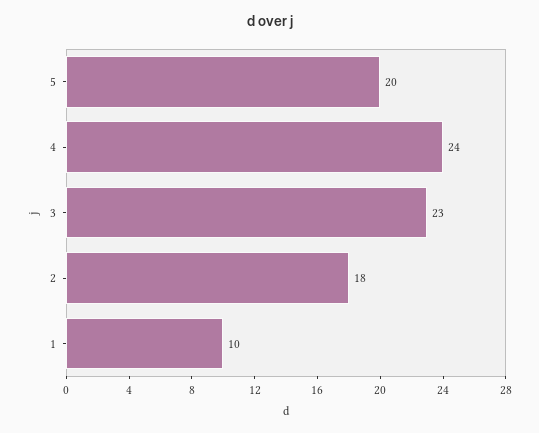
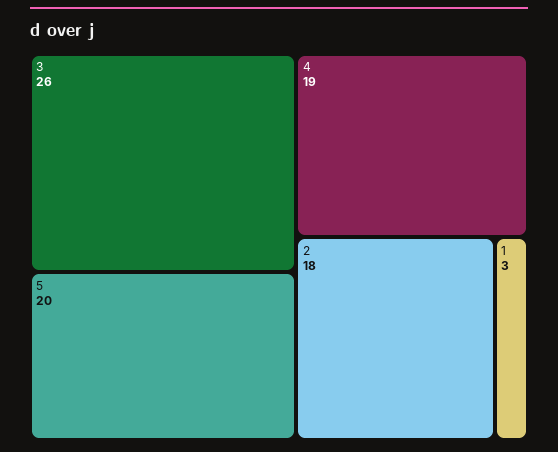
  {
    "5": 20,
-   "4": 24,
+   "4": 19,
-   "3": 23,
+   "3": 26,
    "2": 18,
-   "1": 10
+   "1": 3
  }

